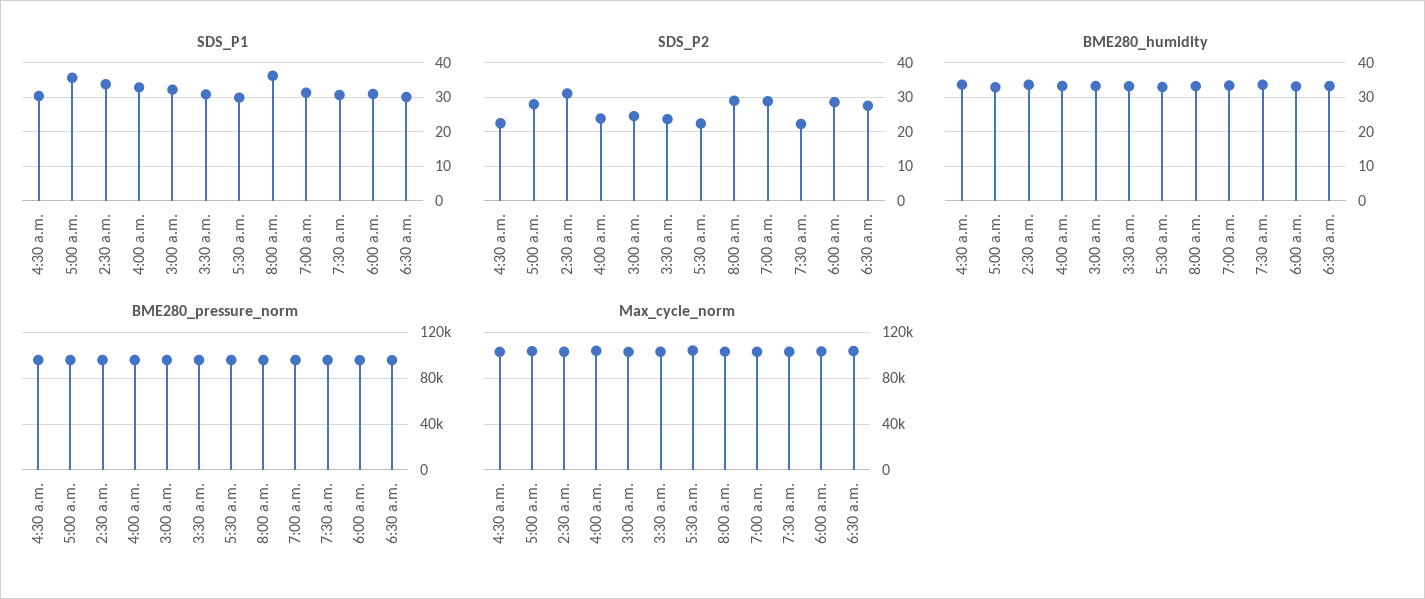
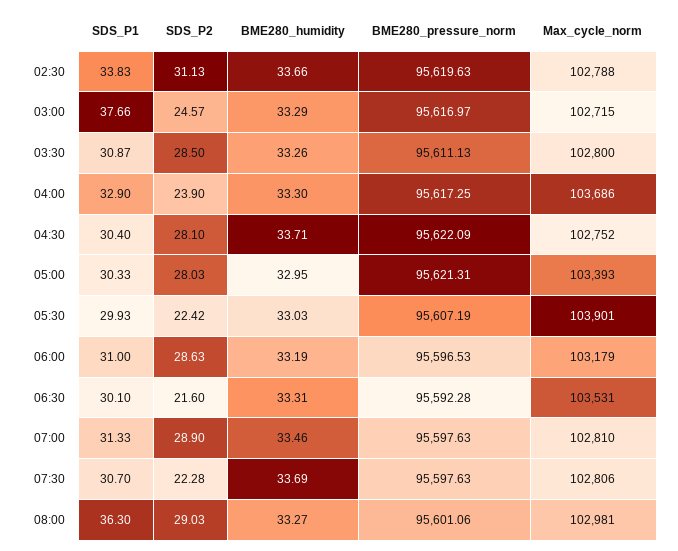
  {
    "SDS_P1": {
      "4:30 a.m.": 30.4,
-     "5:00 a.m.": 36,
+     "5:00 a.m.": 30.33,
      "2:30 a.m.": 33.83,
      "4:00 a.m.": 32.9,
-     "3:00 a.m.": 32,
+     "3:00 a.m.": 37.66,
      "3:30 a.m.": 30.87,
      "5:30 a.m.": 29.93,
      "8:00 a.m.": 36.3,
      "7:00 a.m.": 31.33,
      "7:30 a.m.": 30.7,
      "6:00 a.m.": 31,
      "6:30 a.m.": 30.1
    },
    "SDS_P2": {
-     "4:30 a.m.": 22,
+     "4:30 a.m.": 28.1,
      "5:00 a.m.": 28.03,
      "2:30 a.m.": 31.13,
      "4:00 a.m.": 23.9,
      "3:00 a.m.": 24.57,
-     "3:30 a.m.": 24,
+     "3:30 a.m.": 28.5,
      "5:30 a.m.": 22.42,
      "8:00 a.m.": 29.03,
      "7:00 a.m.": 28.9,
      "7:30 a.m.": 22.28,
      "6:00 a.m.": 28.63,
-     "6:30 a.m.": 28
+     "6:30 a.m.": 21.6
    },
    "BME280_humidity": {
      "4:30 a.m.": 33.71,
      "5:00 a.m.": 32.95,
      "2:30 a.m.": 33.66,
      "4:00 a.m.": 33.3,
      "3:00 a.m.": 33.29,
      "3:30 a.m.": 33.26,
      "5:30 a.m.": 33.03,
      "8:00 a.m.": 33.27,
      "7:00 a.m.": 33.46,
      "7:30 a.m.": 33.69,
      "6:00 a.m.": 33.19,
      "6:30 a.m.": 33.31
    },
    "BME280_pressure_norm": {
      "4:30 a.m.": 95622.09,
      "5:00 a.m.": 95621.31,
      "2:30 a.m.": 95619.63,
      "4:00 a.m.": 95617.25,
      "3:00 a.m.": 95616.97,
      "3:30 a.m.": 95611.13,
      "5:30 a.m.": 95607.19,
      "8:00 a.m.": 95601.06,
      "7:00 a.m.": 95597.63,
      "7:30 a.m.": 95597.63,
      "6:00 a.m.": 95596.53,
      "6:30 a.m.": 95592.28
    },
    "Max_cycle_norm": {
      "4:30 a.m.": 102752,
      "5:00 a.m.": 103393,
      "2:30 a.m.": 102788,
      "4:00 a.m.": 103686,
      "3:00 a.m.": 102715,
      "3:30 a.m.": 102800,
      "5:30 a.m.": 103901,
      "8:00 a.m.": 102981,
      "7:00 a.m.": 102810,
      "7:30 a.m.": 102806,
      "6:00 a.m.": 103179,
      "6:30 a.m.": 103531
    }
  }

